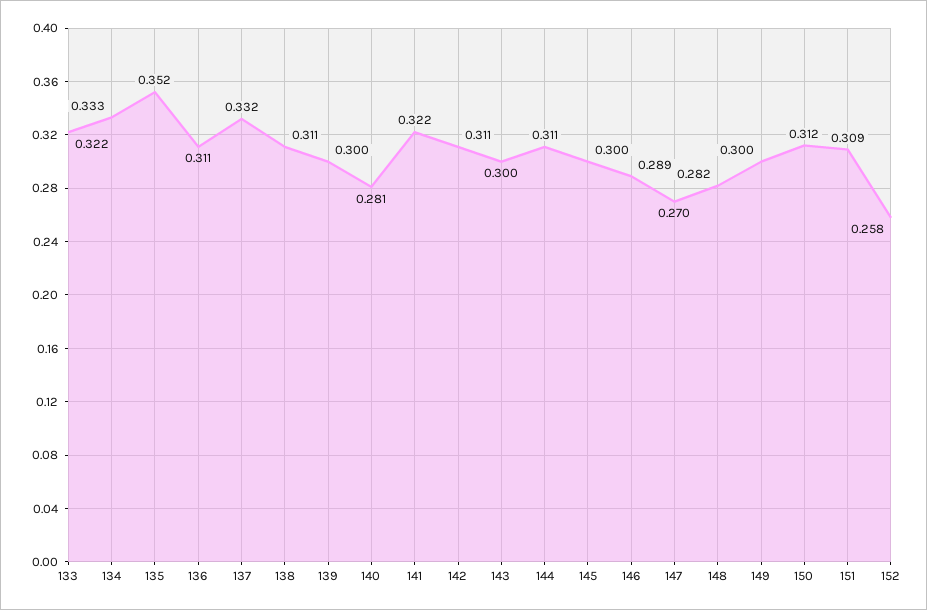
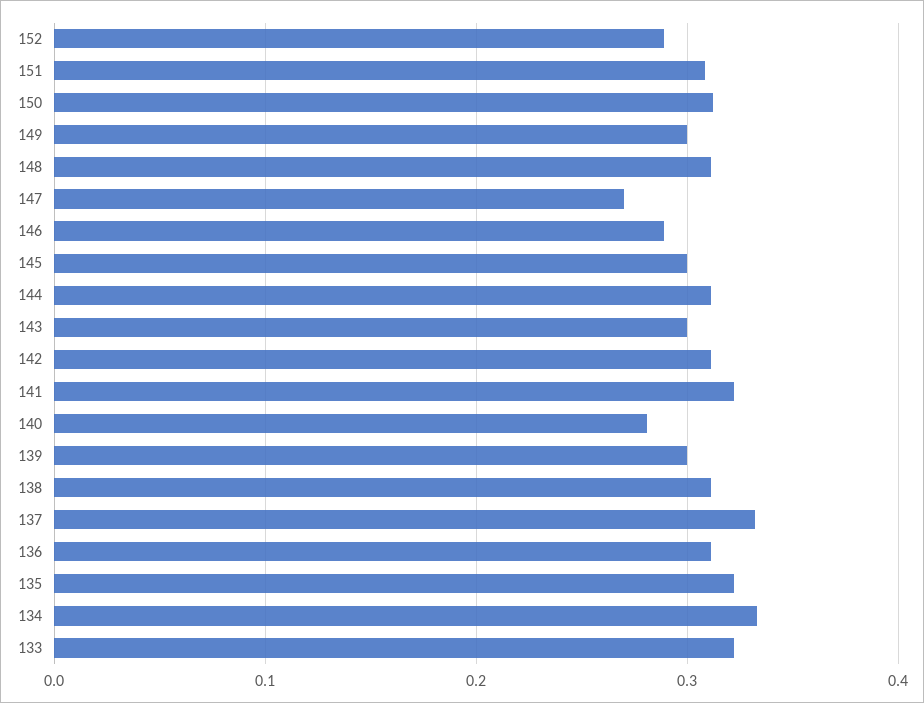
  {
    "133": 0.322,
    "134": 0.333,
-   "135": 0.352,
+   "135": 0.32,
    "136": 0.311,
    "137": 0.332,
    "138": 0.311,
    "139": 0.3,
    "140": 0.281,
    "141": 0.322,
    "142": 0.311,
    "143": 0.3,
    "144": 0.311,
    "145": 0.3,
    "146": 0.289,
    "147": 0.27,
-   "148": 0.282,
+   "148": 0.31,
    "149": 0.3,
    "150": 0.312,
    "151": 0.309,
-   "152": 0.258
+   "152": 0.29
  }

